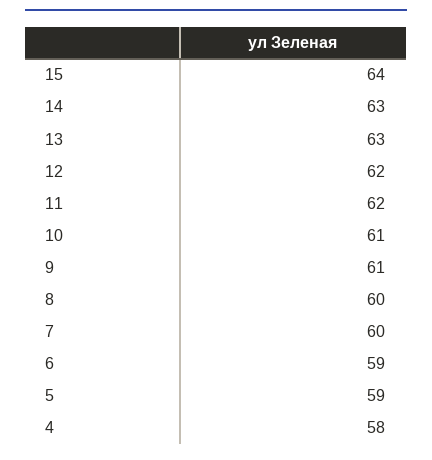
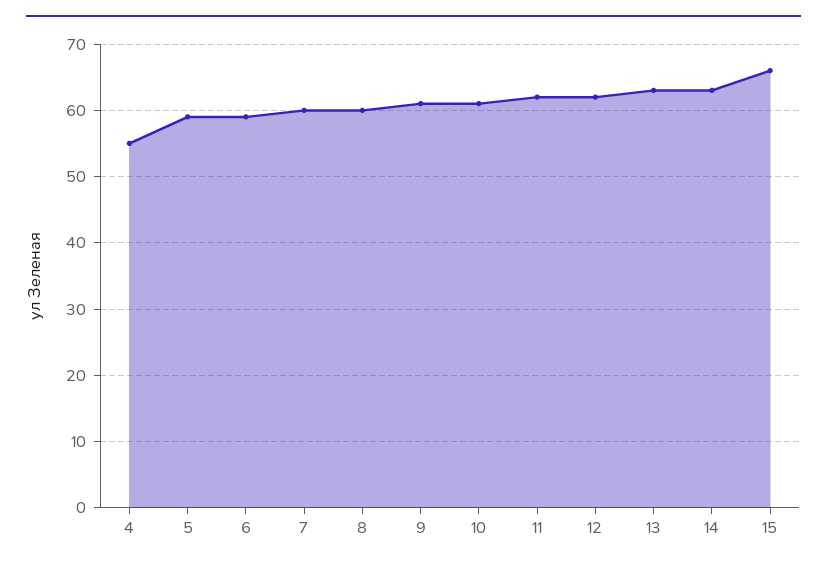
  {
-   "15": 64,
+   "15": 66,
    "14": 63,
    "13": 63,
    "12": 62,
    "11": 62,
    "10": 61,
    "9": 61,
    "8": 60,
    "7": 60,
    "6": 59,
    "5": 59,
-   "4": 58
+   "4": 55
  }

